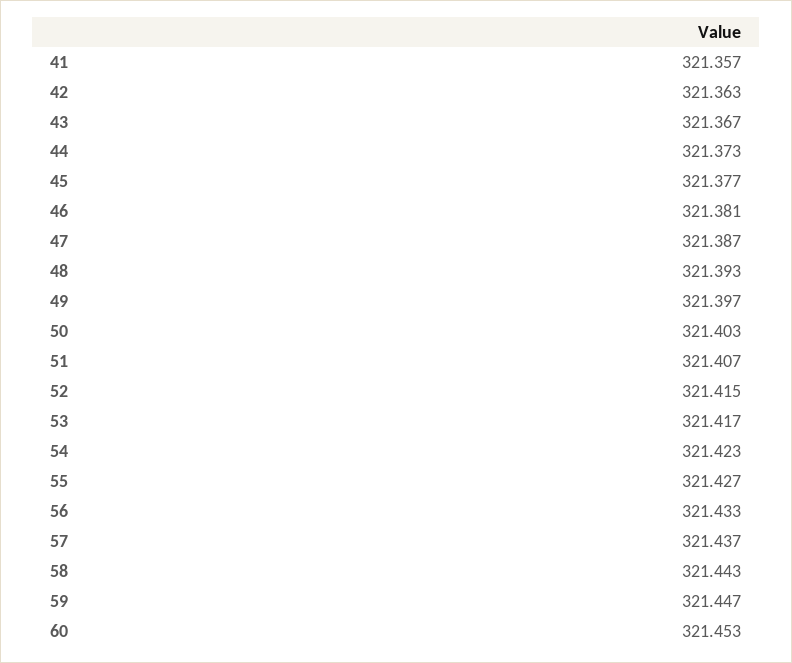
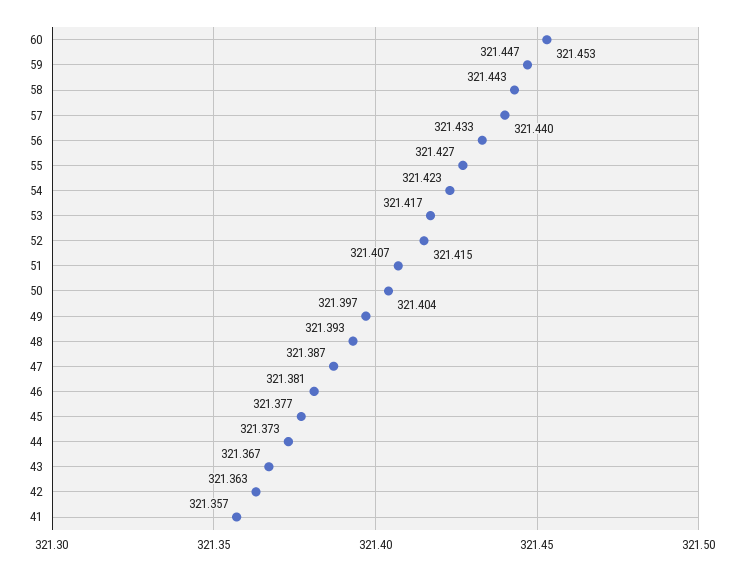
  {
    "41": 321.357,
    "42": 321.363,
    "43": 321.367,
    "44": 321.373,
    "45": 321.377,
    "46": 321.381,
    "47": 321.387,
    "48": 321.393,
    "49": 321.397,
-   "50": 321.403,
+   "50": 321.404,
    "51": 321.407,
    "52": 321.415,
    "53": 321.417,
    "54": 321.423,
    "55": 321.427,
    "56": 321.433,
-   "57": 321.437,
+   "57": 321.44,
    "58": 321.443,
    "59": 321.447,
    "60": 321.453
  }

